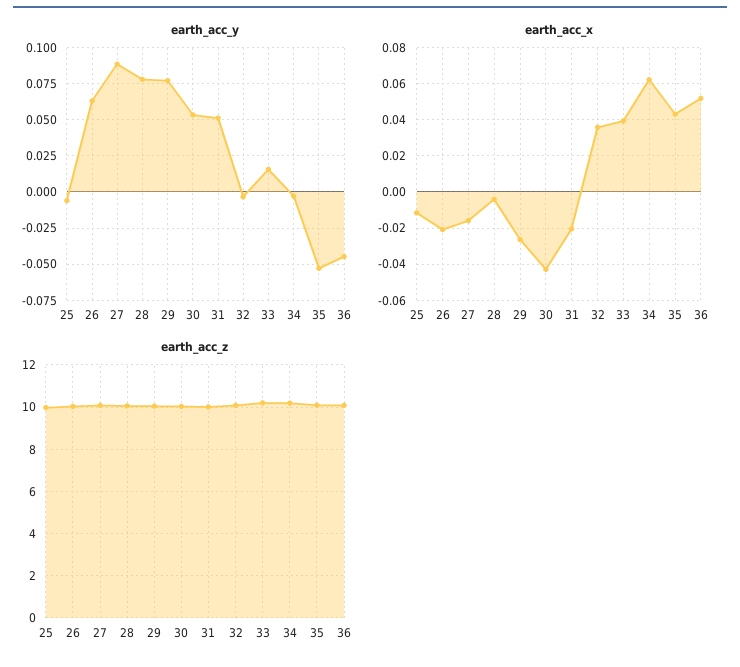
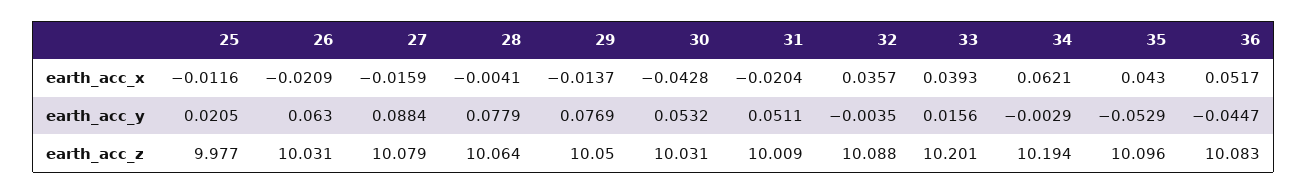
  {
    "earth_acc_y": {
-     "25": -0.005,
+     "25": 0.0205,
      "26": 0.063,
      "27": 0.0884,
      "28": 0.0779,
      "29": 0.0769,
      "30": 0.0532,
      "31": 0.0511,
      "32": -0.0035,
      "33": 0.0156,
      "34": -0.0029,
      "35": -0.0529,
      "36": -0.0447
    },
    "earth_acc_x": {
      "25": -0.0116,
      "26": -0.0209,
      "27": -0.0159,
      "28": -0.0041,
-     "29": -0.025,
+     "29": -0.0137,
      "30": -0.0428,
      "31": -0.0204,
      "32": 0.0357,
      "33": 0.0393,
      "34": 0.0621,
      "35": 0.043,
      "36": 0.0517
    },
    "earth_acc_z": {
      "25": 9.977,
      "26": 10.031,
      "27": 10.079,
      "28": 10.064,
      "29": 10.05,
      "30": 10.031,
      "31": 10.009,
      "32": 10.088,
      "33": 10.201,
      "34": 10.194,
      "35": 10.096,
      "36": 10.083
    }
  }

